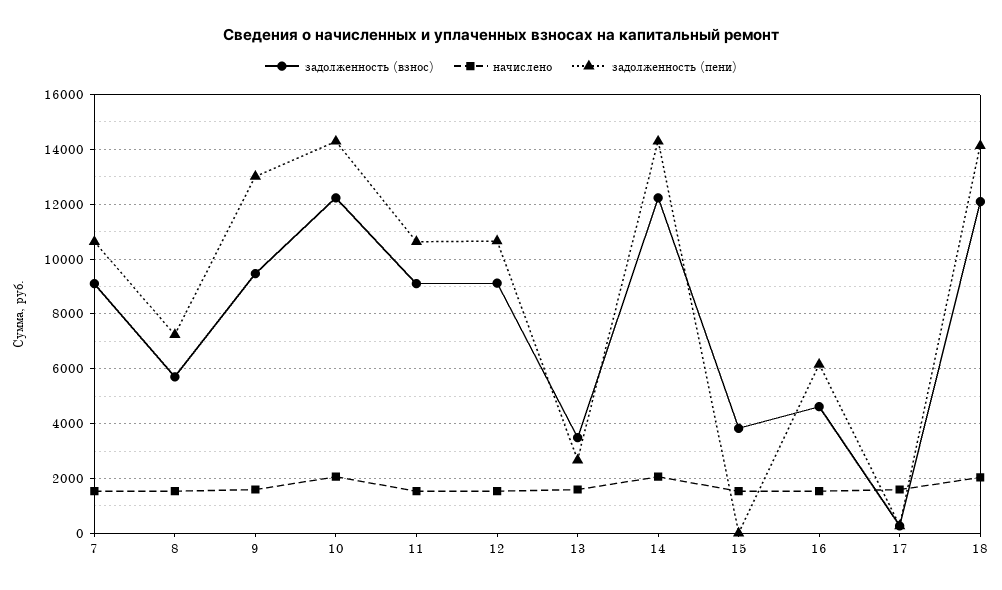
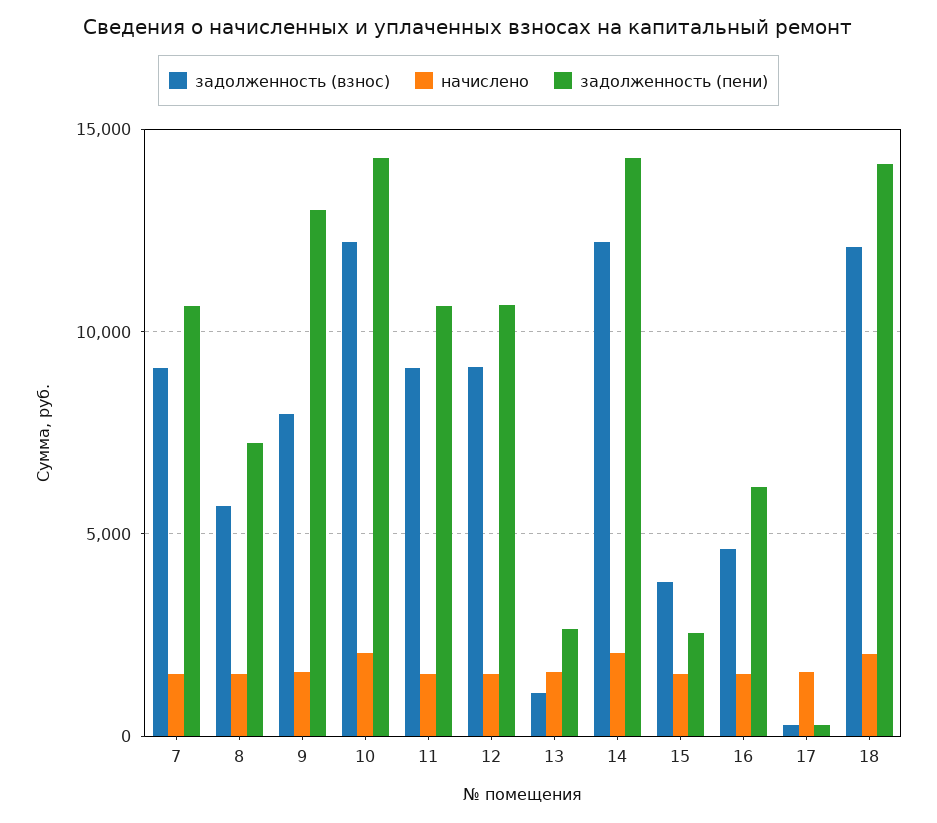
  {
    "задолженность (взнос)": {
      "7": 9000,
      "8": 5750,
-     "9": 9500,
+     "9": 8000,
      "10": 12250,
      "11": 9000,
      "12": 9000,
-     "13": 3500,
+     "13": 1000,
      "14": 12250,
      "15": 3750,
      "16": 4500,
      "17": 250,
      "18": 12000
    },
    "начислено": {
      "7": 1500,
      "8": 1500,
      "9": 1500,
      "10": 2000,
      "11": 1500,
      "12": 1500,
      "13": 1500,
      "14": 2000,
      "15": 1500,
      "16": 1500,
      "17": 1500,
      "18": 2000
    },
    "задолженность (пени)": {
      "7": 10750,
      "8": 7250,
      "9": 13000,
      "10": 14250,
      "11": 10750,
      "12": 10750,
      "13": 2750,
      "14": 14250,
-     "15": 0,
+     "15": 2500,
      "16": 6250,
      "17": 250,
      "18": 14250
    }
  }

